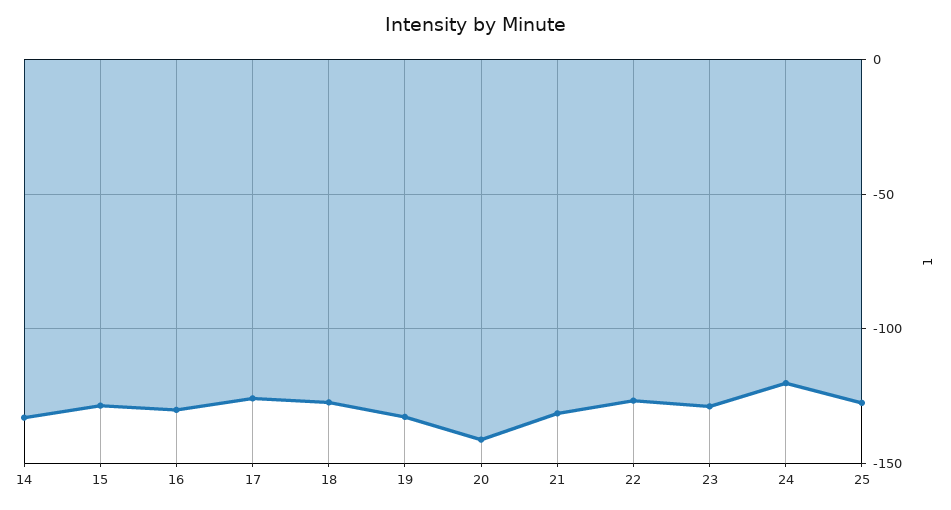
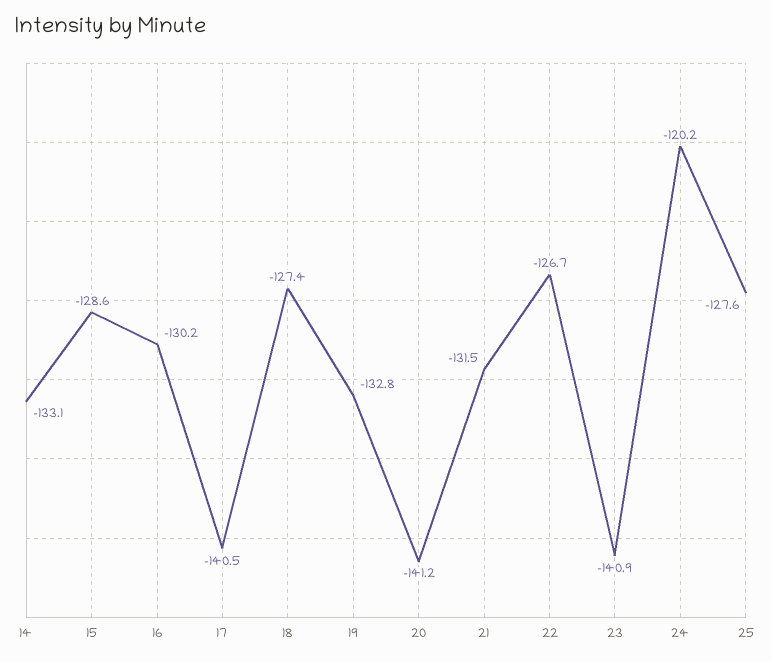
  {
    "14": -133.1,
    "15": -128.6,
    "16": -130.2,
-   "17": -125,
+   "17": -140.5,
    "18": -127.4,
    "19": -132.8,
    "20": -141.2,
    "21": -131.5,
    "22": -126.7,
-   "23": -130,
+   "23": -140.9,
    "24": -120.2,
    "25": -127.6
  }

